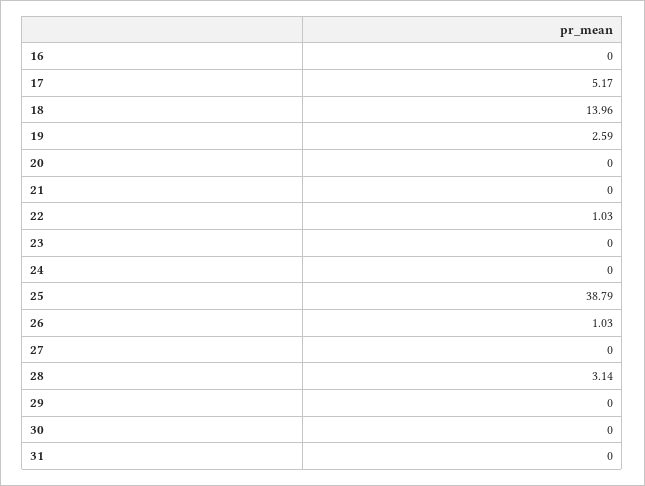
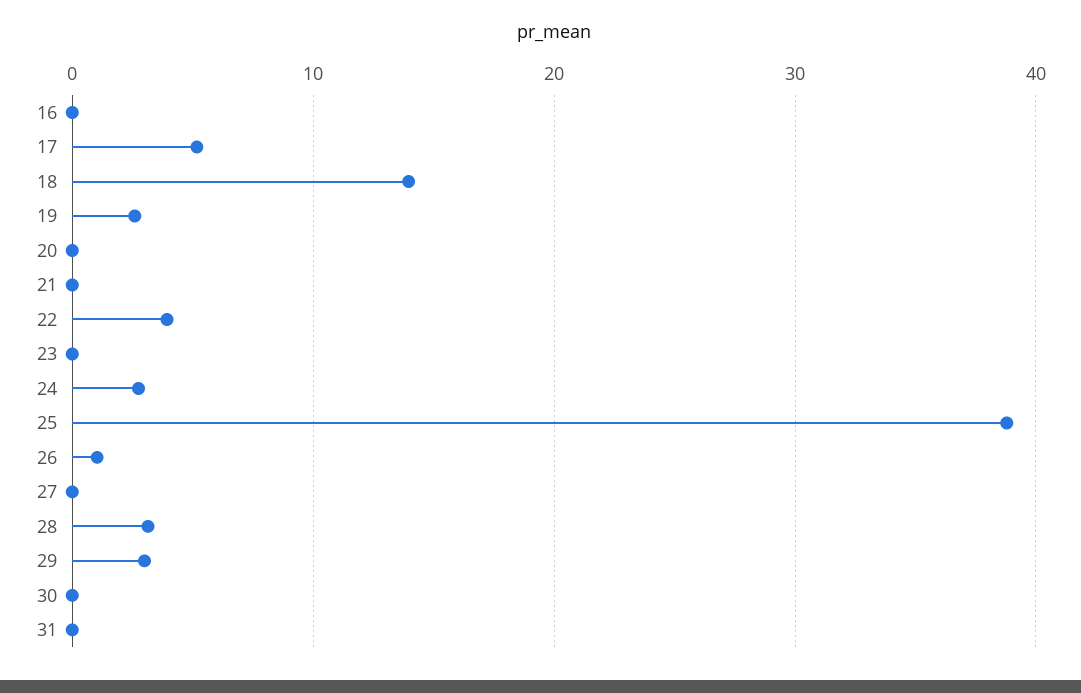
  {
    "16": 0,
    "17": 5.17,
    "18": 13.96,
    "19": 2.59,
    "20": 0,
    "21": 0,
-   "22": 1.03,
+   "22": 4,
    "23": 0,
-   "24": 0,
+   "24": 3,
    "25": 38.79,
    "26": 1.03,
    "27": 0,
    "28": 3.14,
-   "29": 0,
+   "29": 3,
    "30": 0,
    "31": 0
  }

